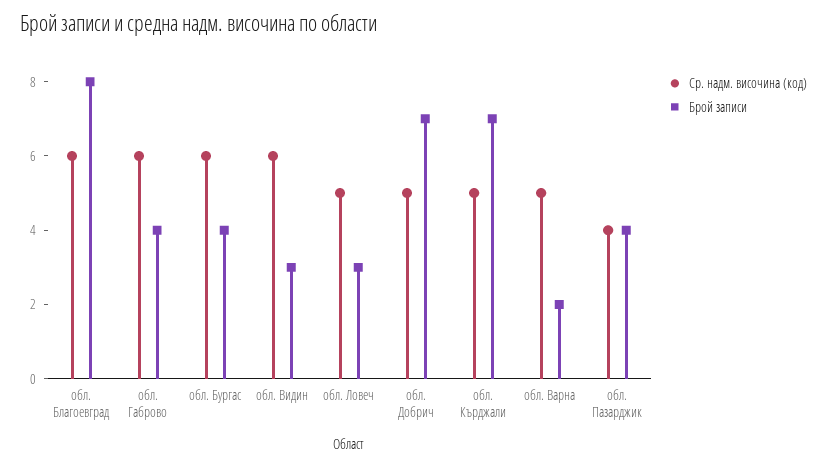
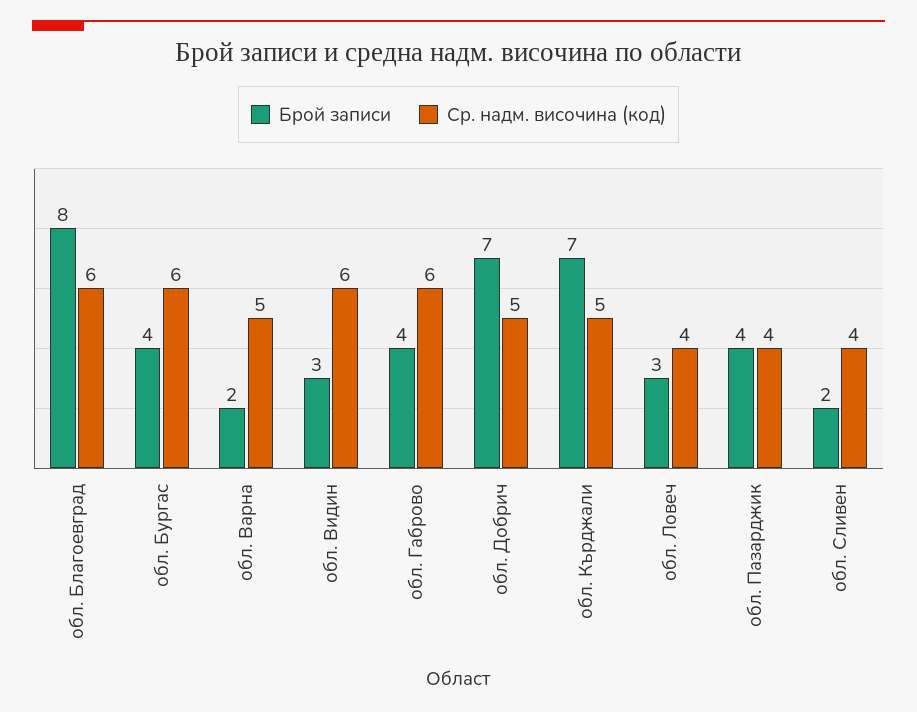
  {
    "Ср. надм. височина (код)": {
      "обл. Благоевград": 6,
      "обл. Габрово": 6,
      "обл. Бургас": 6,
      "обл. Видин": 6,
-     "обл. Ловеч": 5,
+     "обл. Ловеч": 4,
      "обл. Добрич": 5,
      "обл. Кърджали": 5,
      "обл. Варна": 5,
-     "обл. Пазарджик": 4
+     "обл. Пазарджик": 4,
+     "обл. Сливен": 4
    },
    "Брой записи": {
      "обл. Благоевград": 8,
      "обл. Габрово": 4,
      "обл. Бургас": 4,
      "обл. Видин": 3,
      "обл. Ловеч": 3,
      "обл. Добрич": 7,
      "обл. Кърджали": 7,
      "обл. Варна": 2,
-     "обл. Пазарджик": 4
+     "обл. Пазарджик": 4,
+     "обл. Сливен": 2
    }
  }

